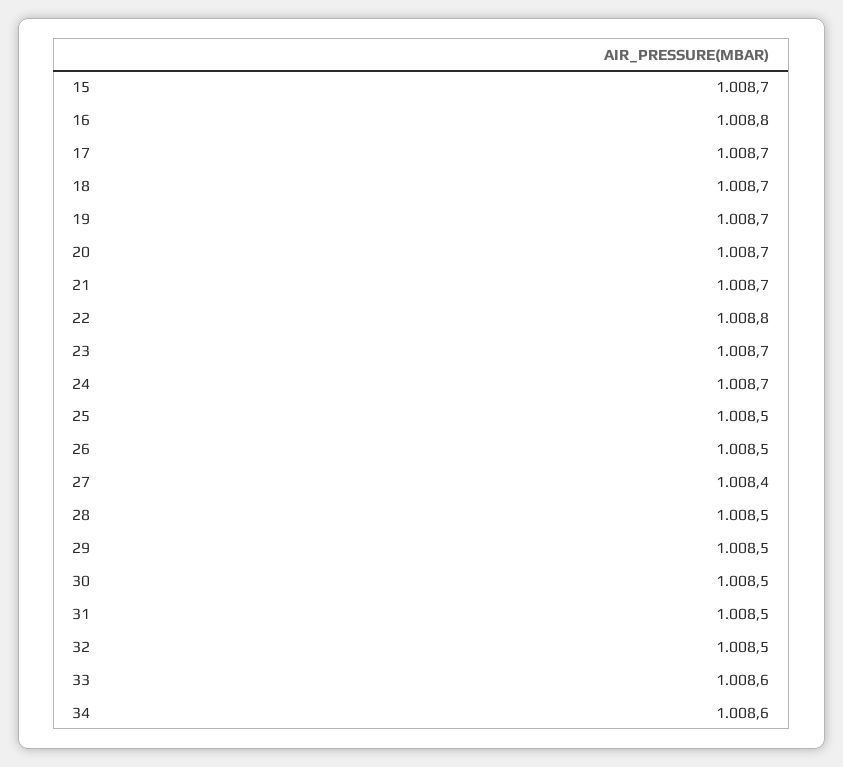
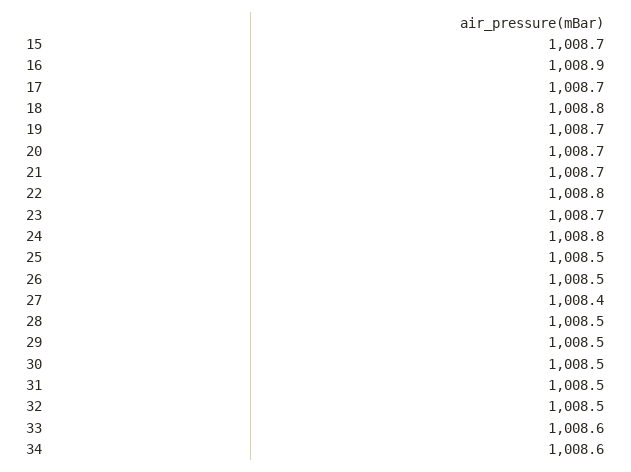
  {
    "15": 1008.7,
-   "16": 1008.8,
+   "16": 1008.9,
    "17": 1008.7,
-   "18": 1008.7,
+   "18": 1008.8,
    "19": 1008.7,
    "20": 1008.7,
    "21": 1008.7,
    "22": 1008.8,
    "23": 1008.7,
-   "24": 1008.7,
+   "24": 1008.8,
    "25": 1008.5,
    "26": 1008.5,
    "27": 1008.4,
    "28": 1008.5,
    "29": 1008.5,
    "30": 1008.5,
    "31": 1008.5,
    "32": 1008.5,
    "33": 1008.6,
    "34": 1008.6
  }

